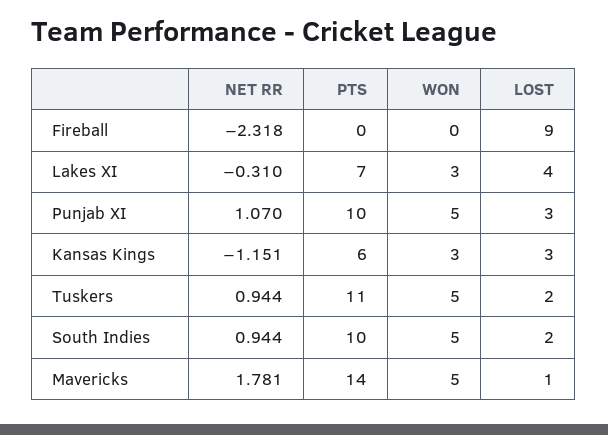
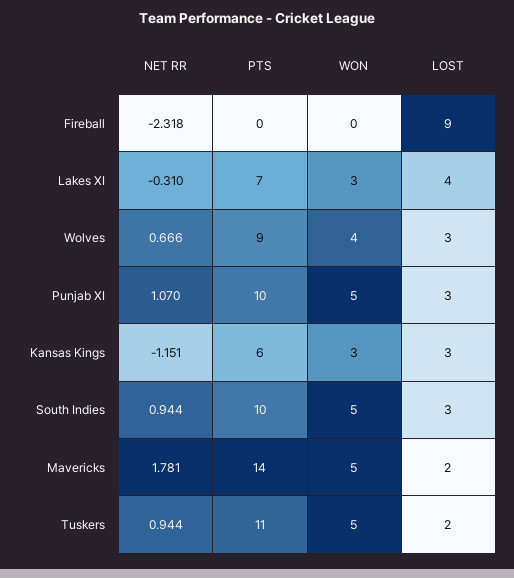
  {
    "NET RR": {
      "Fireball": -2.318,
      "Lakes XI": -0.31,
      "Punjab XI": 1.07,
      "Kansas Kings": -1.151,
      "Tuskers": 0.944,
      "South Indies": 0.944,
-     "Mavericks": 1.781
+     "Mavericks": 1.781,
+     "Wolves": 0.666
    },
    "PTS": {
      "Fireball": 0,
      "Lakes XI": 7,
      "Punjab XI": 10,
      "Kansas Kings": 6,
      "Tuskers": 11,
      "South Indies": 10,
-     "Mavericks": 14
+     "Mavericks": 14,
+     "Wolves": 9
    },
    "WON": {
      "Fireball": 0,
      "Lakes XI": 3,
      "Punjab XI": 5,
      "Kansas Kings": 3,
      "Tuskers": 5,
      "South Indies": 5,
-     "Mavericks": 5
+     "Mavericks": 5,
+     "Wolves": 4
    },
    "LOST": {
      "Fireball": 9,
      "Lakes XI": 4,
      "Punjab XI": 3,
      "Kansas Kings": 3,
      "Tuskers": 2,
-     "South Indies": 2,
+     "South Indies": 3,
-     "Mavericks": 1
+     "Mavericks": 2,
+     "Wolves": 3
    }
  }

